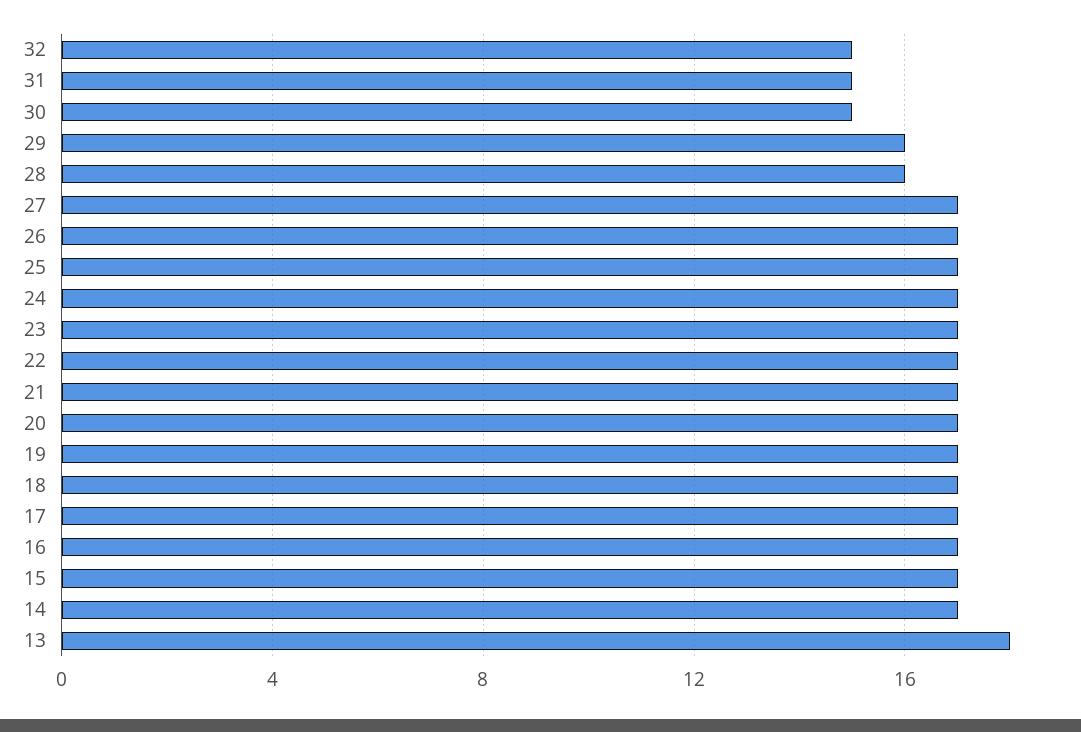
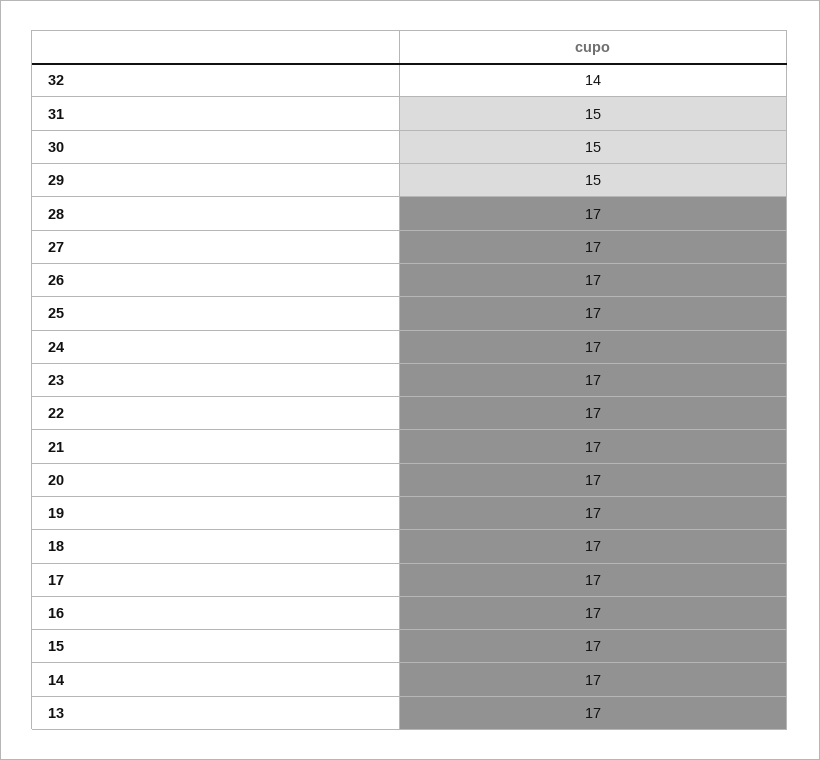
  {
-   "32": 15,
+   "32": 14,
    "31": 15,
    "30": 15,
-   "29": 16,
+   "29": 15,
-   "28": 16,
+   "28": 17,
    "27": 17,
    "26": 17,
    "25": 17,
    "24": 17,
    "23": 17,
    "22": 17,
    "21": 17,
    "20": 17,
    "19": 17,
    "18": 17,
    "17": 17,
    "16": 17,
    "15": 17,
    "14": 17,
-   "13": 18
+   "13": 17
  }

